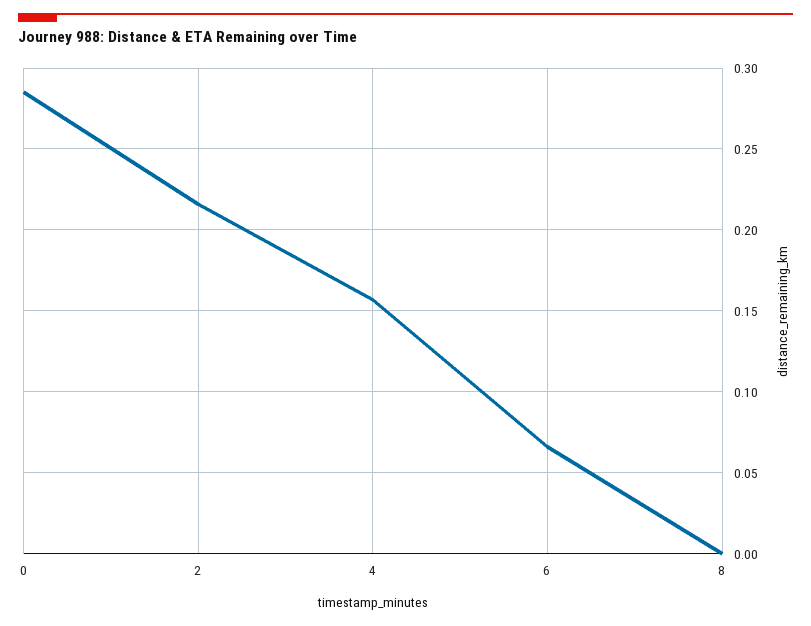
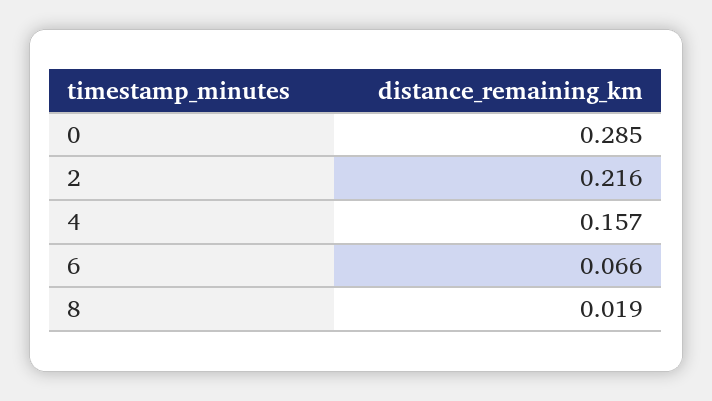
  {
    "0": 0.285,
    "2": 0.216,
    "4": 0.157,
    "6": 0.066,
-   "8": 0
+   "8": 0.019
  }

